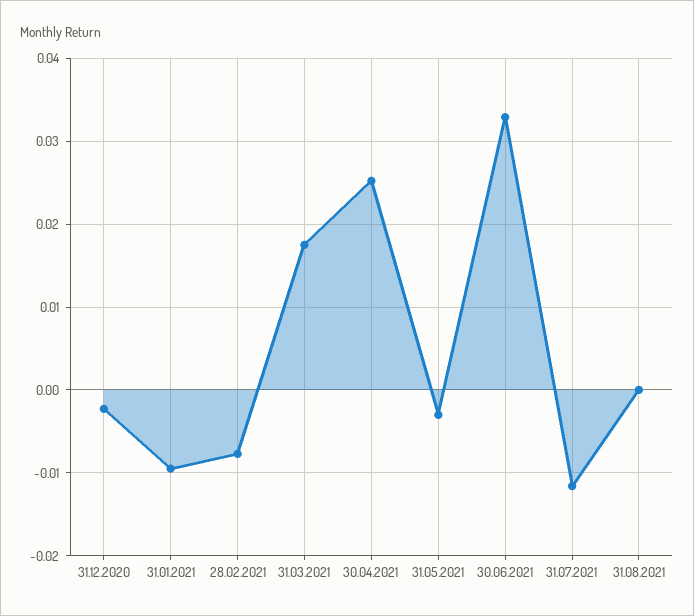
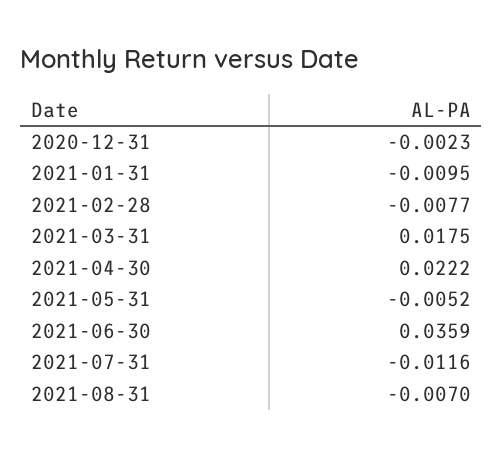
  {
    "31.12.2020": -0.0023,
    "31.01.2021": -0.0095,
    "28.02.2021": -0.0077,
    "31.03.2021": 0.0175,
-   "30.04.2021": 0.025,
+   "30.04.2021": 0.0222,
-   "31.05.2021": -0.003,
+   "31.05.2021": -0.0052,
-   "30.06.2021": 0.033,
+   "30.06.2021": 0.0359,
    "31.07.2021": -0.0116,
-   "31.08.2021": 0
+   "31.08.2021": -0.007
  }

